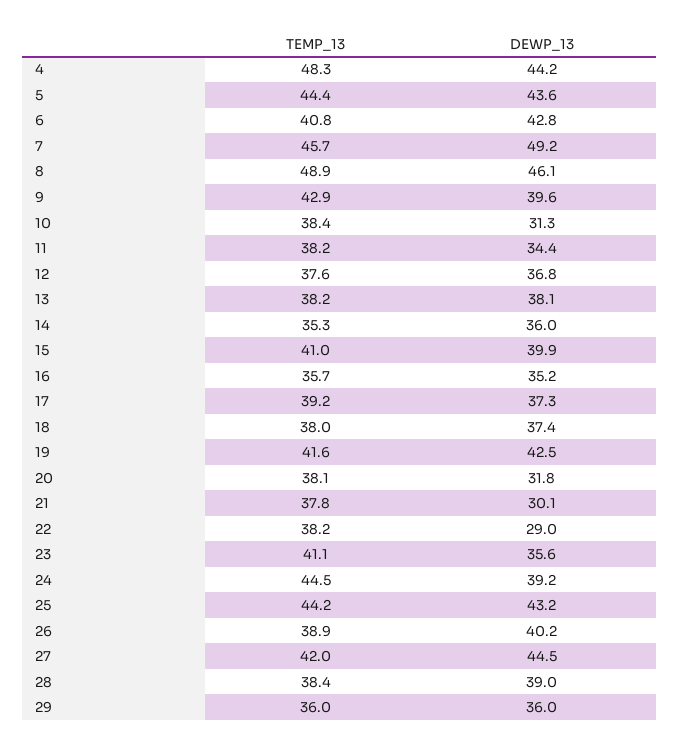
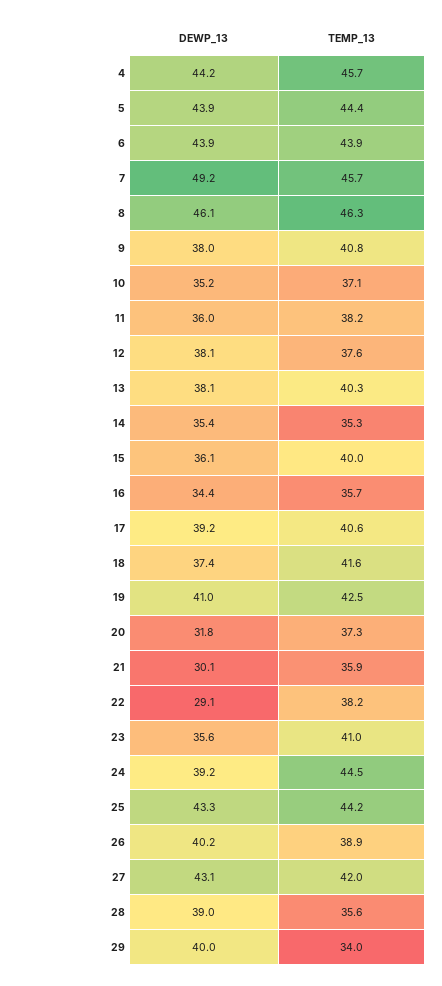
  {
    "TEMP_13": {
-     "4": 48.3,
+     "4": 45.7,
      "5": 44.4,
-     "6": 40.8,
+     "6": 43.9,
      "7": 45.7,
-     "8": 48.9,
+     "8": 46.3,
-     "9": 42.9,
+     "9": 40.8,
-     "10": 38.4,
+     "10": 37.1,
      "11": 38.2,
      "12": 37.6,
-     "13": 38.2,
+     "13": 40.3,
      "14": 35.3,
-     "15": 41,
+     "15": 40,
      "16": 35.7,
-     "17": 39.2,
+     "17": 40.6,
-     "18": 38,
+     "18": 41.6,
-     "19": 41.6,
+     "19": 42.5,
-     "20": 38.1,
+     "20": 37.3,
-     "21": 37.8,
+     "21": 35.9,
      "22": 38.2,
-     "23": 41.1,
+     "23": 41,
      "24": 44.5,
      "25": 44.2,
      "26": 38.9,
      "27": 42,
-     "28": 38.4,
+     "28": 35.6,
-     "29": 36
+     "29": 34
    },
    "DEWP_13": {
      "4": 44.2,
-     "5": 43.6,
+     "5": 43.9,
-     "6": 42.8,
+     "6": 43.9,
      "7": 49.2,
      "8": 46.1,
-     "9": 39.6,
+     "9": 38,
-     "10": 31.3,
+     "10": 35.2,
-     "11": 34.4,
+     "11": 36,
-     "12": 36.8,
+     "12": 38.1,
      "13": 38.1,
-     "14": 36,
+     "14": 35.4,
-     "15": 39.9,
+     "15": 36.1,
-     "16": 35.2,
+     "16": 34.4,
-     "17": 37.3,
+     "17": 39.2,
      "18": 37.4,
-     "19": 42.5,
+     "19": 41,
      "20": 31.8,
      "21": 30.1,
-     "22": 29,
+     "22": 29.1,
      "23": 35.6,
      "24": 39.2,
-     "25": 43.2,
+     "25": 43.3,
      "26": 40.2,
-     "27": 44.5,
+     "27": 43.1,
      "28": 39,
-     "29": 36
+     "29": 40
    }
  }

